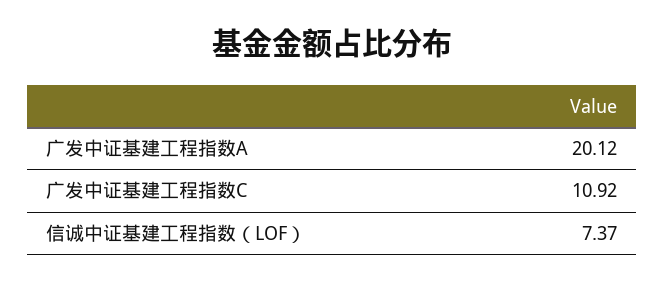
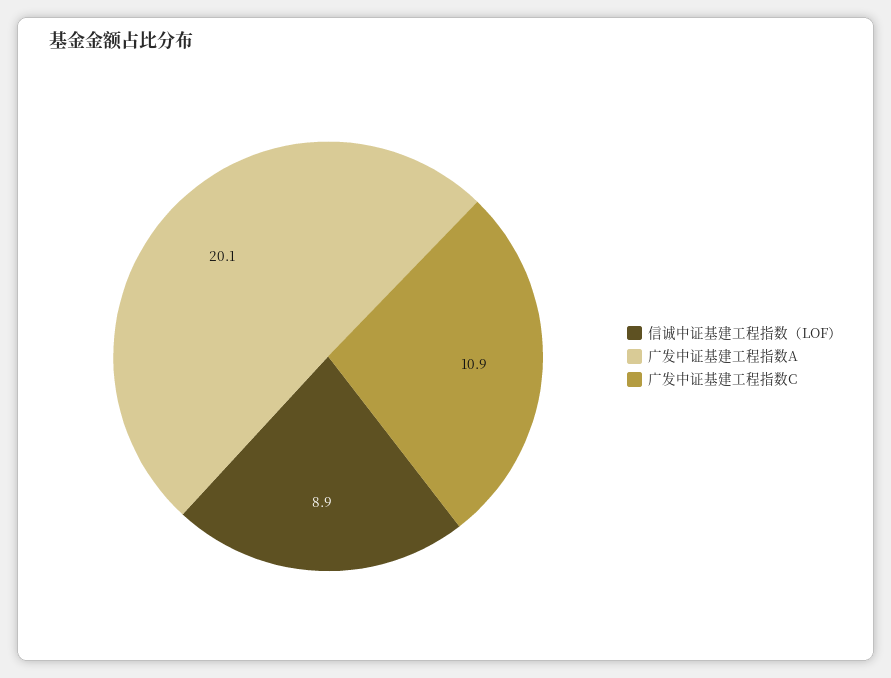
  {
    "广发中证基建工程指数A": 20.12,
    "广发中证基建工程指数C": 10.92,
-   "信诚中证基建工程指数（LOF）": 7.37
+   "信诚中证基建工程指数（LOF）": 8.9
  }

